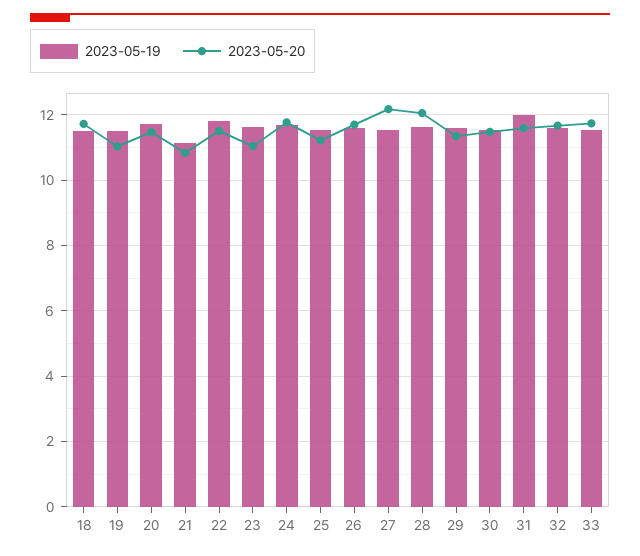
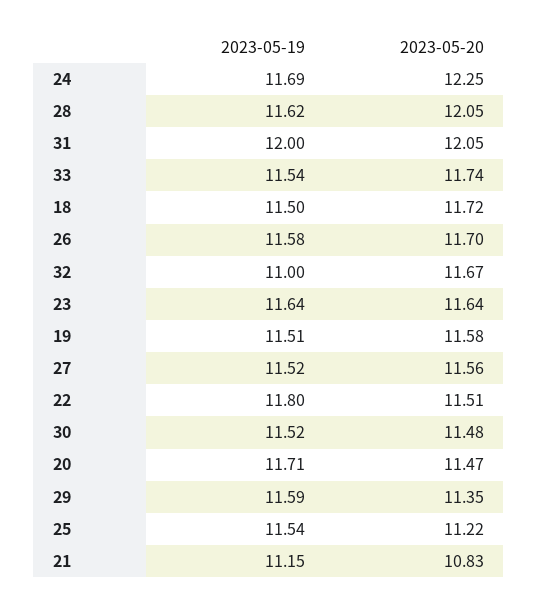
  {
    "2023-05-19": {
      "18": 11.5,
      "19": 11.51,
      "20": 11.71,
      "21": 11.15,
      "22": 11.8,
      "23": 11.64,
      "24": 11.69,
      "25": 11.54,
      "26": 11.58,
      "27": 11.52,
      "28": 11.62,
      "29": 11.59,
      "30": 11.52,
      "31": 12,
-     "32": 11.6,
+     "32": 11,
      "33": 11.54
    },
    "2023-05-20": {
      "18": 11.72,
-     "19": 11,
+     "19": 11.58,
      "20": 11.47,
      "21": 10.83,
      "22": 11.51,
-     "23": 11,
+     "23": 11.64,
-     "24": 11.8,
+     "24": 12.25,
      "25": 11.22,
      "26": 11.7,
-     "27": 12.2,
+     "27": 11.56,
      "28": 12.05,
      "29": 11.35,
      "30": 11.48,
-     "31": 11.6,
+     "31": 12.05,
      "32": 11.67,
      "33": 11.74
    }
  }

